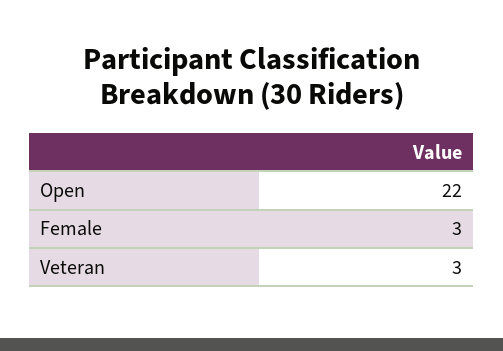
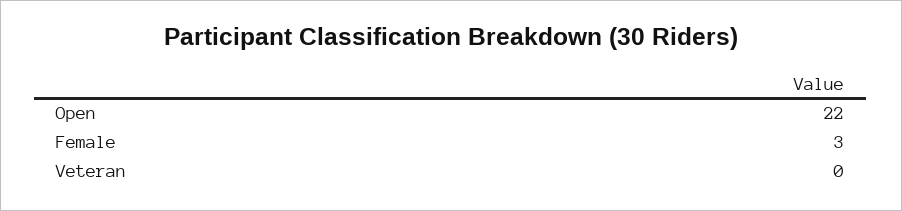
  {
    "Open": 22,
    "Female": 3,
-   "Veteran": 3
+   "Veteran": 0
  }

